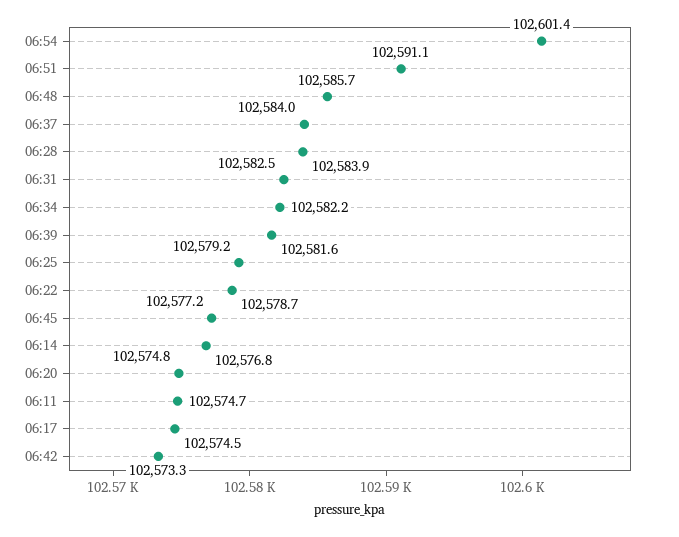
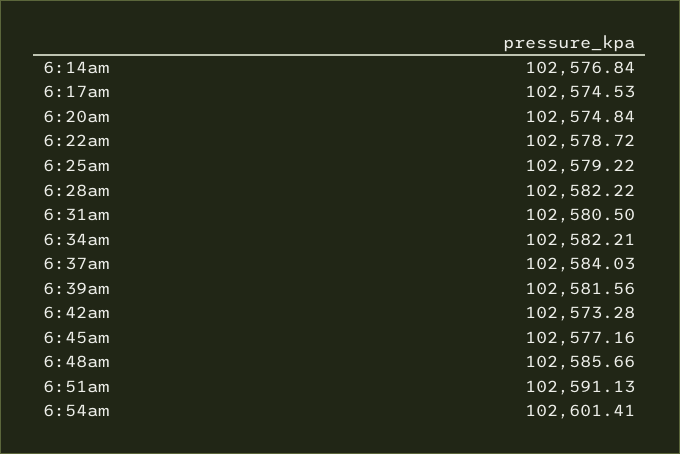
  {
    "06:54": 102601.41,
    "06:51": 102591.13,
    "06:48": 102585.66,
    "06:37": 102584.03,
-   "06:28": 102583.9,
+   "06:28": 102582.22,
-   "06:31": 102582.5,
+   "06:31": 102580.5,
    "06:34": 102582.21,
    "06:39": 102581.56,
    "06:25": 102579.22,
    "06:22": 102578.72,
    "06:45": 102577.16,
    "06:14": 102576.84,
    "06:20": 102574.84,
-   "06:11": 102574.7,
    "06:17": 102574.53,
    "06:42": 102573.28
  }

